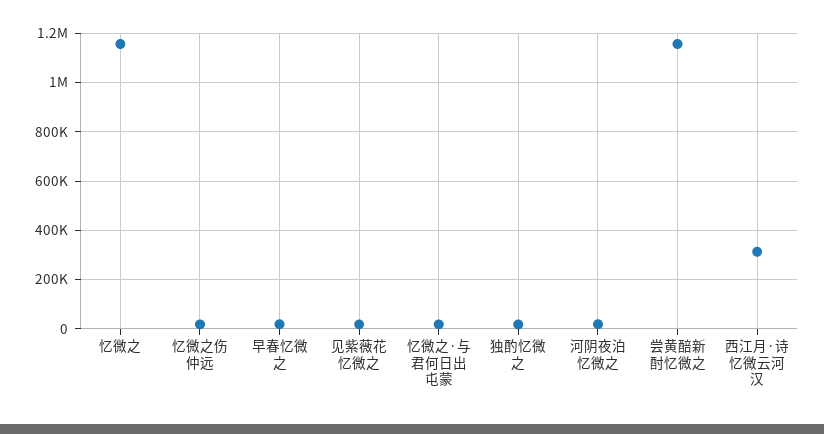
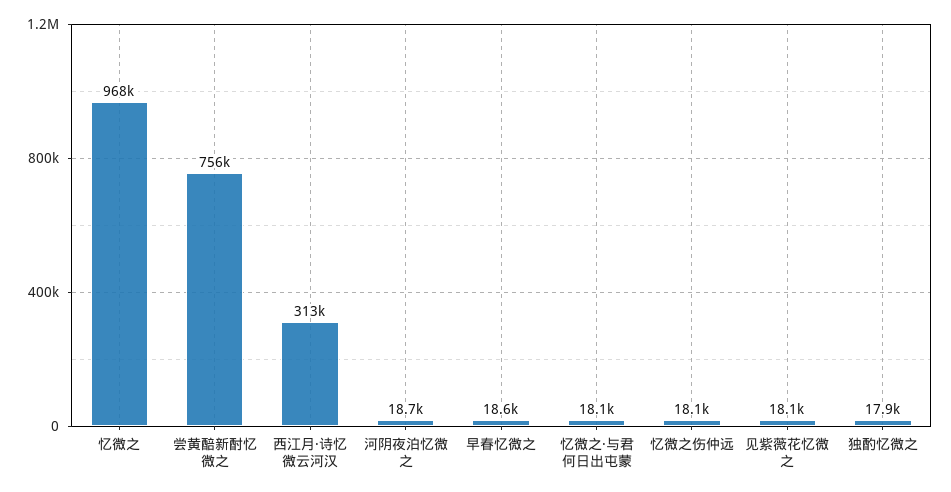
  {
-   "忆微之": 1150000,
+   "忆微之": 968000,
    "忆微之伤仲远": 18100,
    "早春忆微之": 18600,
    "见紫薇花忆微之": 18100,
    "忆微之·与君何日出屯蒙": 18100,
    "独酌忆微之": 17900,
    "河阴夜泊忆微之": 18700,
-   "尝黄醅新酎忆微之": 1150000,
+   "尝黄醅新酎忆微之": 756000,
    "西江月·诗忆微云河汉": 313000
  }

